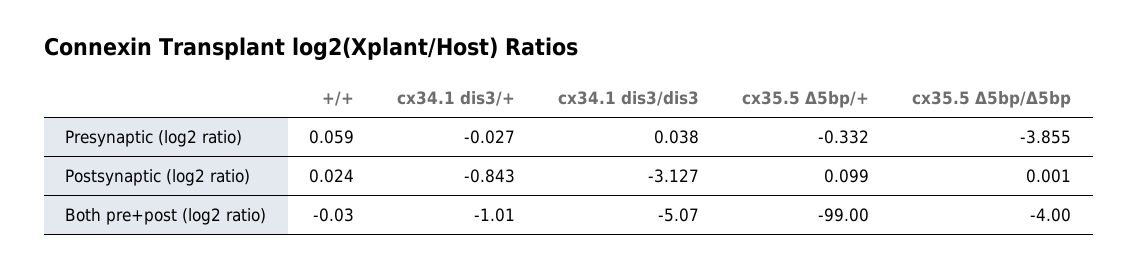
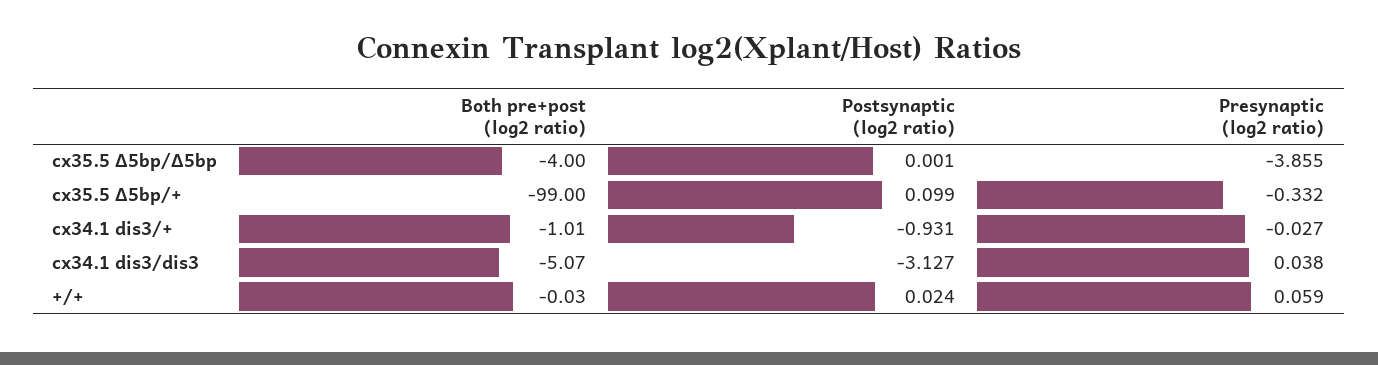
  {
    "+/+": {
      "Presynaptic (log2 ratio)": 0.059,
      "Postsynaptic (log2 ratio)": 0.024,
      "Both pre+post (log2 ratio)": -0.03
    },
    "cx34.1 dis3/+": {
      "Presynaptic (log2 ratio)": -0.027,
-     "Postsynaptic (log2 ratio)": -0.843,
+     "Postsynaptic (log2 ratio)": -0.931,
      "Both pre+post (log2 ratio)": -1.01
    },
    "cx34.1 dis3/dis3": {
      "Presynaptic (log2 ratio)": 0.038,
      "Postsynaptic (log2 ratio)": -3.127,
      "Both pre+post (log2 ratio)": -5.07
    },
    "cx35.5 Δ5bp/+": {
      "Presynaptic (log2 ratio)": -0.332,
      "Postsynaptic (log2 ratio)": 0.099,
      "Both pre+post (log2 ratio)": -99
    },
    "cx35.5 Δ5bp/Δ5bp": {
      "Presynaptic (log2 ratio)": -3.855,
      "Postsynaptic (log2 ratio)": 0.001,
      "Both pre+post (log2 ratio)": -4
    }
  }

